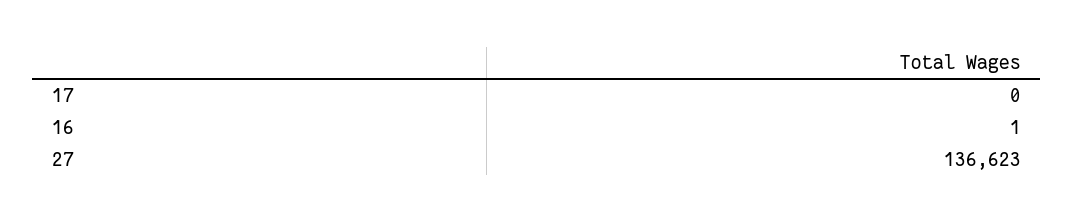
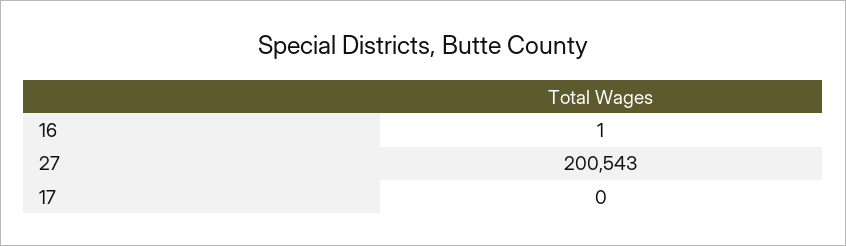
  {
    "17": 0,
    "16": 1,
-   "27": 136623
+   "27": 200543
  }

